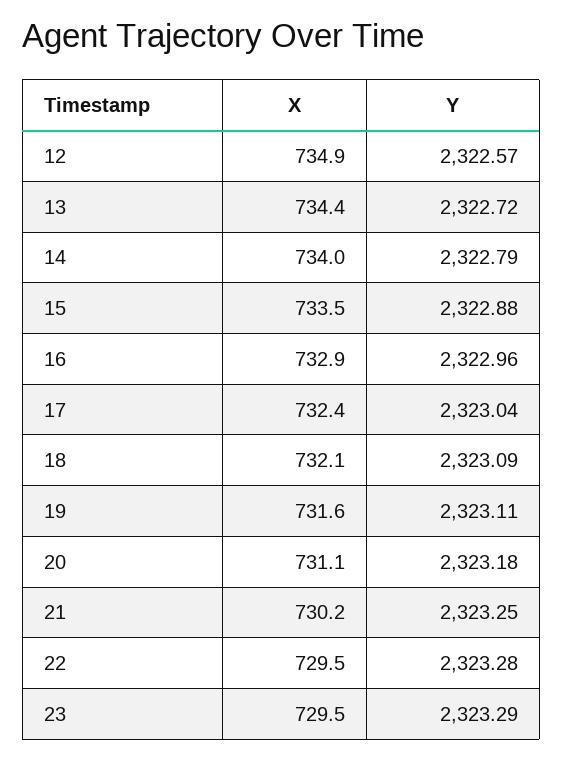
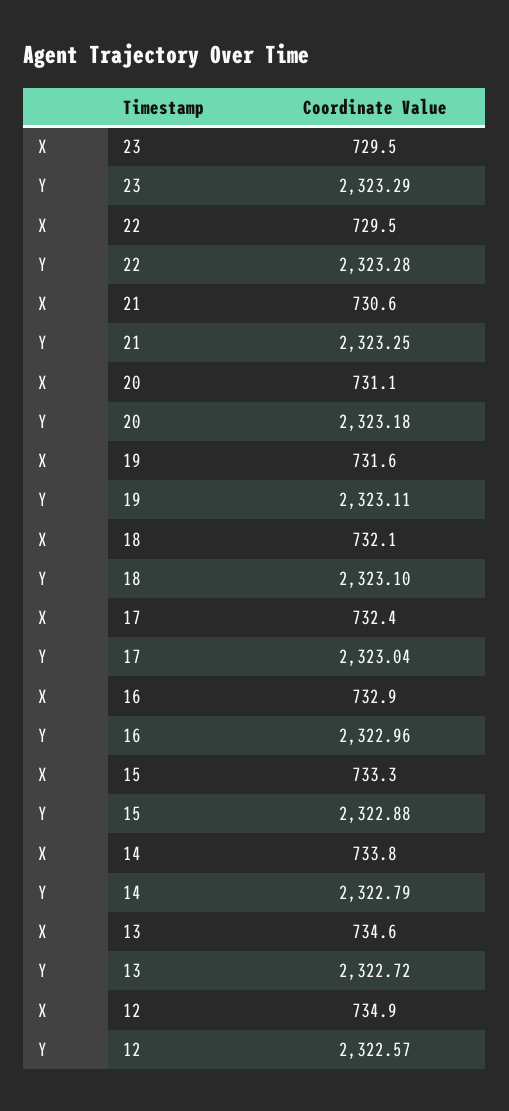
  {
    "X": {
      "12": 734.9,
-     "13": 734.4,
+     "13": 734.6,
-     "14": 734,
+     "14": 733.8,
-     "15": 733.5,
+     "15": 733.3,
      "16": 732.9,
      "17": 732.4,
      "18": 732.1,
      "19": 731.6,
      "20": 731.1,
-     "21": 730.2,
+     "21": 730.6,
      "22": 729.5,
      "23": 729.5
    },
    "Y": {
      "12": 2322.57,
      "13": 2322.72,
      "14": 2322.79,
      "15": 2322.88,
      "16": 2322.96,
      "17": 2323.04,
-     "18": 2323.09,
+     "18": 2323.1,
      "19": 2323.11,
      "20": 2323.18,
      "21": 2323.25,
      "22": 2323.28,
      "23": 2323.29
    }
  }

